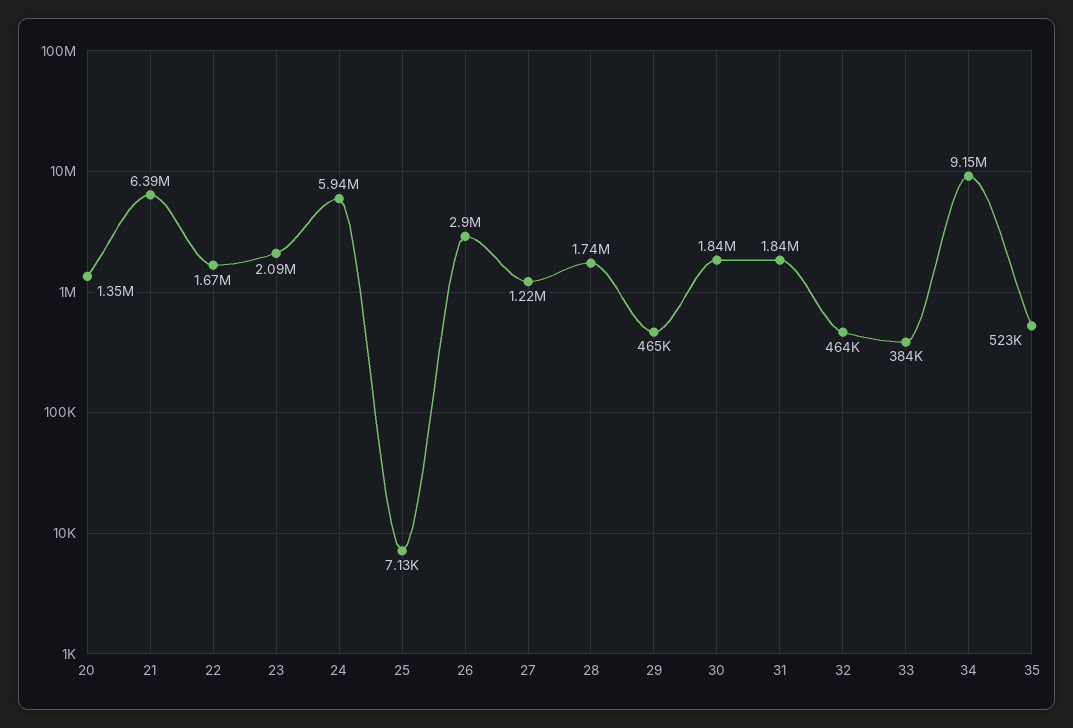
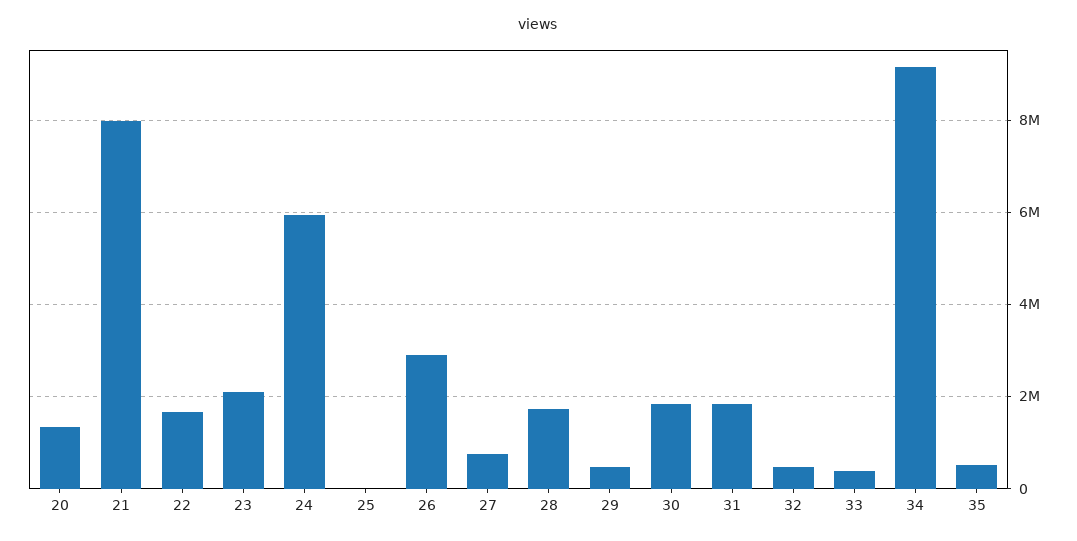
  {
    "20": 1350000,
-   "21": 6390000,
+   "21": 8000000,
    "22": 1670000,
    "23": 2090000,
    "24": 5940000,
    "25": 7130,
    "26": 2900000,
-   "27": 1220000,
+   "27": 800000,
    "28": 1740000,
    "29": 465000,
    "30": 1840000,
    "31": 1840000,
    "32": 464000,
    "33": 384000,
    "34": 9150000,
    "35": 523000
  }

